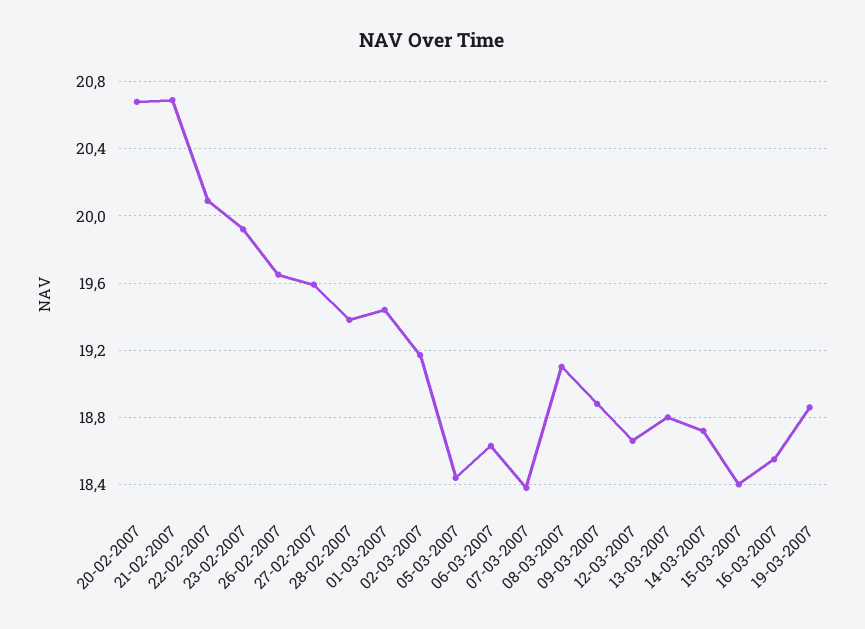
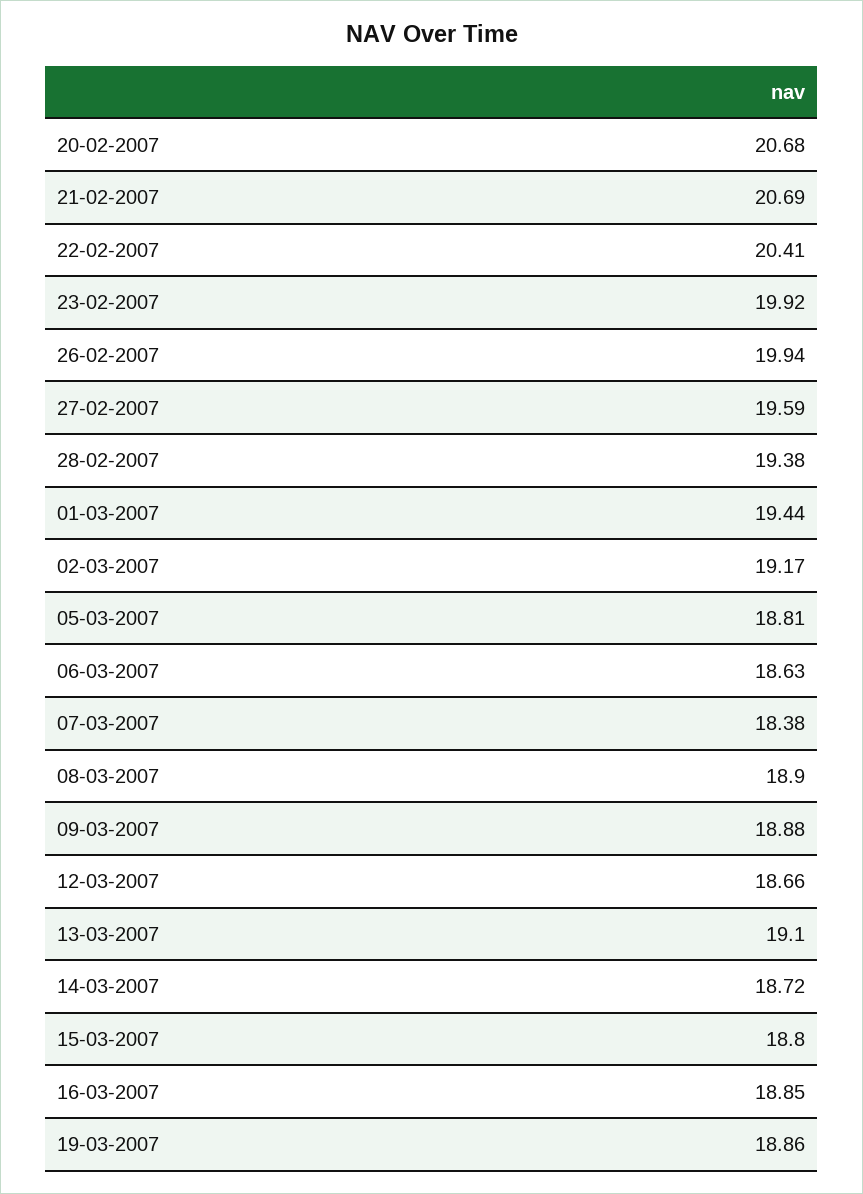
  {
    "20-02-2007": 20.68,
    "21-02-2007": 20.69,
-   "22-02-2007": 20.1,
+   "22-02-2007": 20.41,
    "23-02-2007": 19.92,
-   "26-02-2007": 19.65,
+   "26-02-2007": 19.94,
    "27-02-2007": 19.59,
    "28-02-2007": 19.38,
    "01-03-2007": 19.44,
    "02-03-2007": 19.17,
-   "05-03-2007": 18.45,
+   "05-03-2007": 18.81,
    "06-03-2007": 18.63,
    "07-03-2007": 18.38,
-   "08-03-2007": 19.1,
+   "08-03-2007": 18.9,
    "09-03-2007": 18.88,
    "12-03-2007": 18.66,
-   "13-03-2007": 18.8,
+   "13-03-2007": 19.1,
    "14-03-2007": 18.72,
-   "15-03-2007": 18.4,
+   "15-03-2007": 18.8,
-   "16-03-2007": 18.55,
+   "16-03-2007": 18.85,
    "19-03-2007": 18.86
  }

